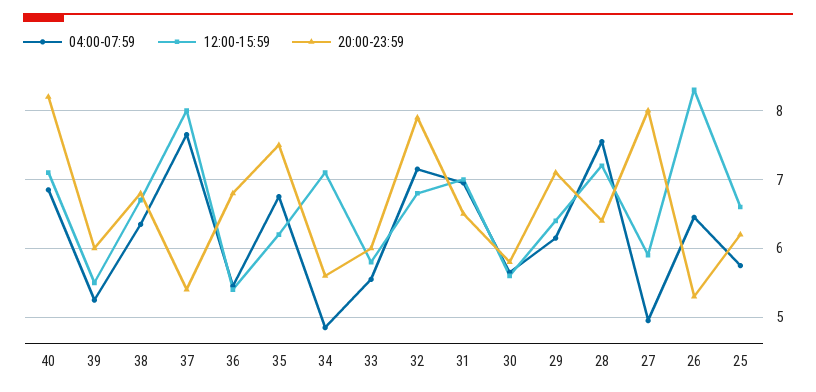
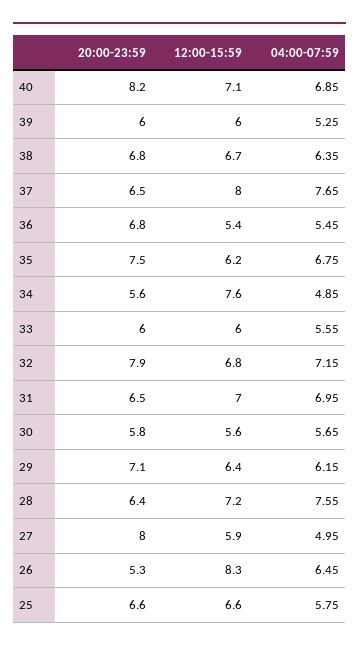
  {
    "04:00-07:59": {
      "40": 6.85,
      "39": 5.25,
      "38": 6.35,
      "37": 7.65,
      "36": 5.45,
      "35": 6.75,
      "34": 4.85,
      "33": 5.55,
      "32": 7.15,
      "31": 6.95,
      "30": 5.65,
      "29": 6.15,
      "28": 7.55,
      "27": 4.95,
      "26": 6.45,
      "25": 5.75
    },
    "12:00-15:59": {
      "40": 7.1,
-     "39": 5.5,
+     "39": 6,
      "38": 6.7,
      "37": 8,
      "36": 5.4,
      "35": 6.2,
-     "34": 7.1,
+     "34": 7.6,
-     "33": 5.8,
+     "33": 6,
      "32": 6.8,
      "31": 7,
      "30": 5.6,
      "29": 6.4,
      "28": 7.2,
      "27": 5.9,
      "26": 8.3,
      "25": 6.6
    },
    "20:00-23:59": {
      "40": 8.2,
      "39": 6,
      "38": 6.8,
-     "37": 5.4,
+     "37": 6.5,
      "36": 6.8,
      "35": 7.5,
      "34": 5.6,
      "33": 6,
      "32": 7.9,
      "31": 6.5,
      "30": 5.8,
      "29": 7.1,
      "28": 6.4,
      "27": 8,
      "26": 5.3,
-     "25": 6.2
+     "25": 6.6
    }
  }

